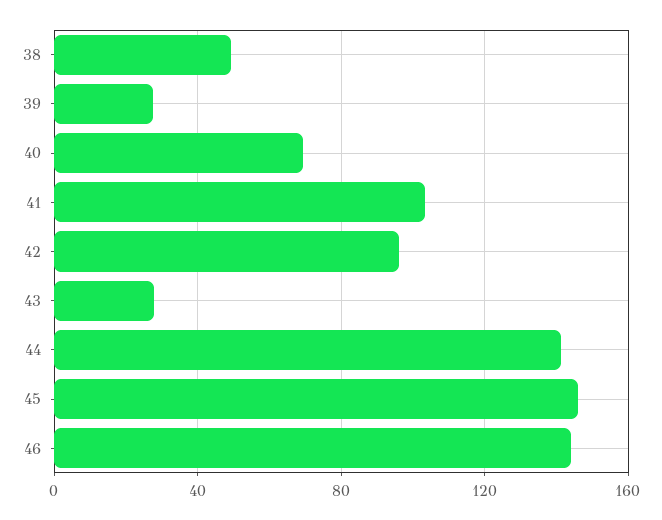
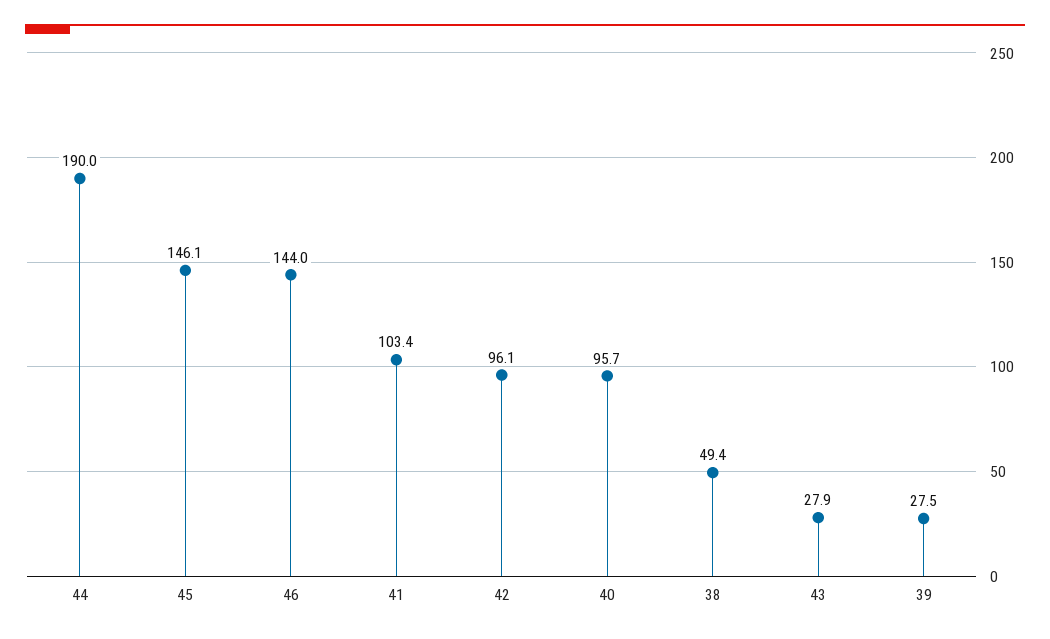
  {
    "38": 49.4,
    "39": 27.5,
-   "40": 70,
+   "40": 95.7,
    "41": 103.4,
    "42": 96.1,
    "43": 27.9,
-   "44": 140,
+   "44": 190,
    "45": 146.1,
    "46": 144
  }

